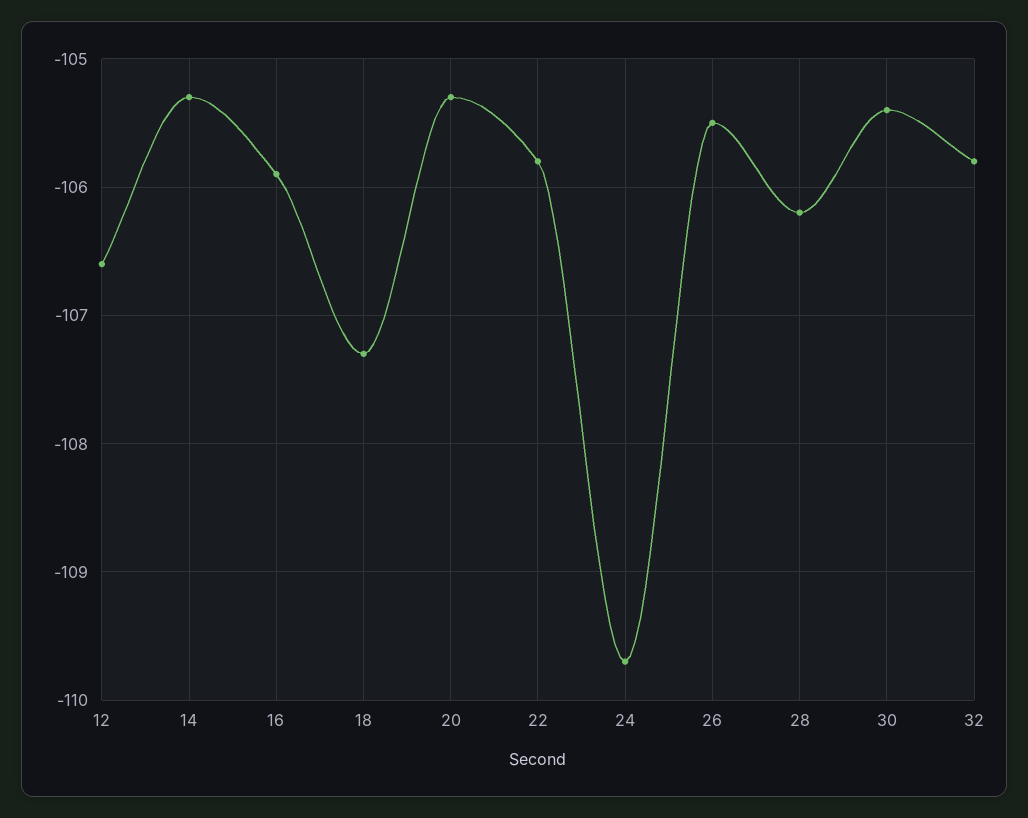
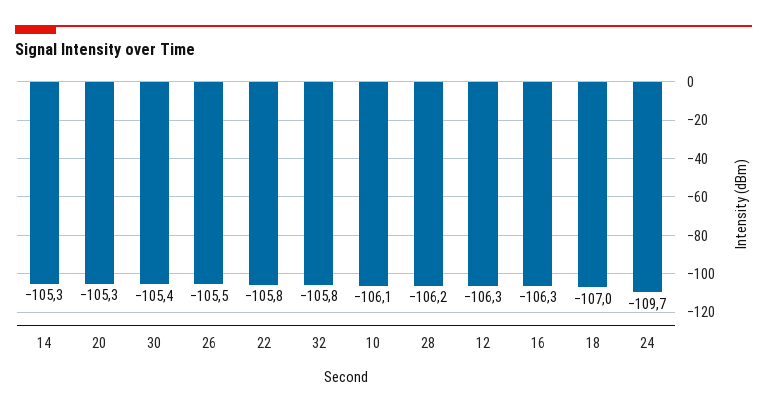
  {
-   "12": -106.6,
+   "12": -106.3,
    "14": -105.3,
-   "16": -105.9,
+   "16": -106.3,
-   "18": -107.3,
+   "18": -107,
    "20": -105.3,
    "22": -105.8,
    "24": -109.7,
    "26": -105.5,
    "28": -106.2,
    "30": -105.4,
-   "32": -105.8
+   "32": -105.8,
+   "10": -106.1
  }

